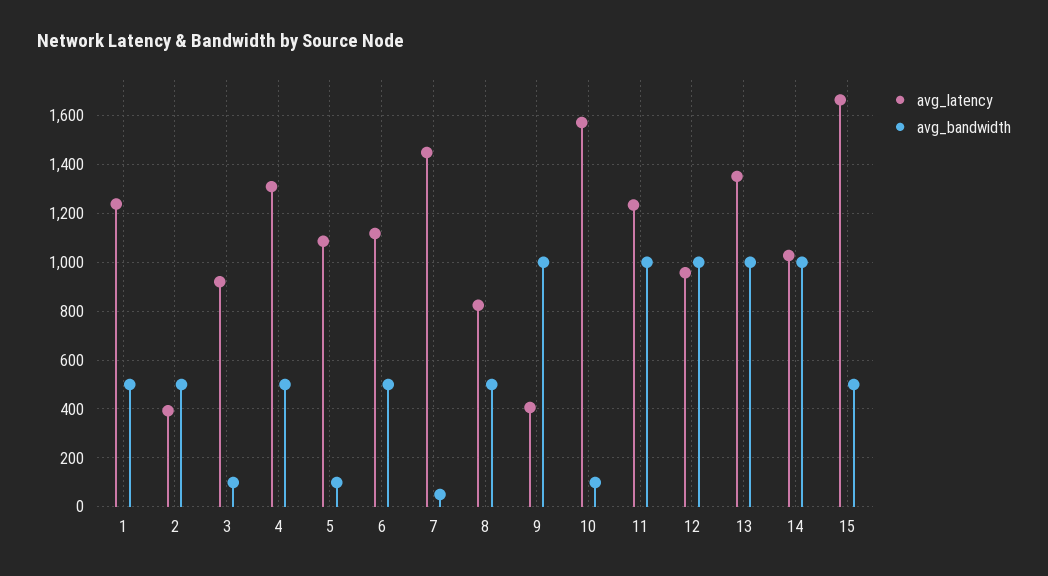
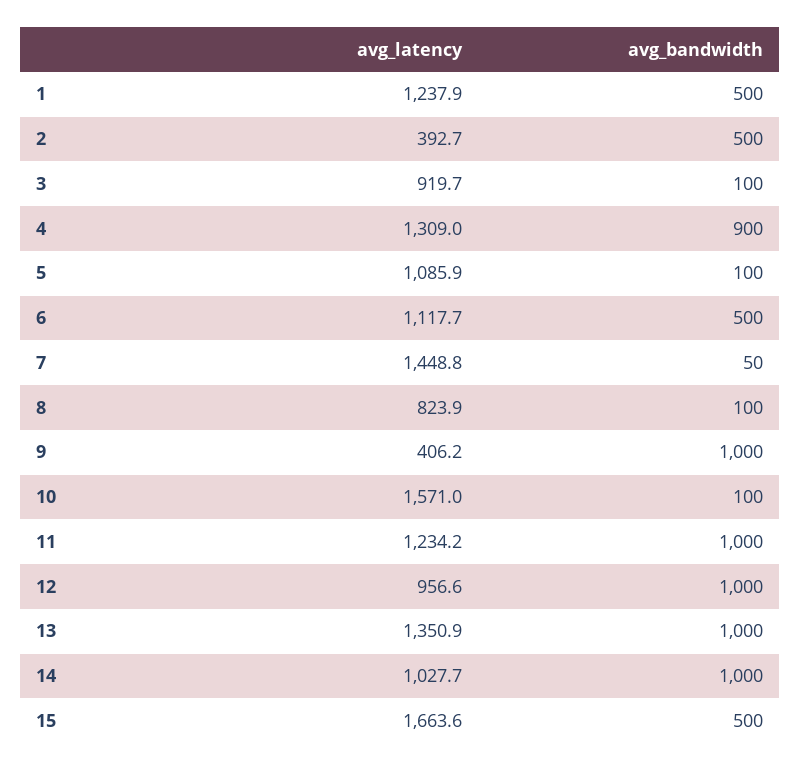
  {
    "avg_latency": {
      "1": 1237.9,
      "2": 392.7,
      "3": 919.7,
      "4": 1309,
      "5": 1085.9,
      "6": 1117.7,
      "7": 1448.8,
      "8": 823.9,
      "9": 406.2,
      "10": 1571,
      "11": 1234.2,
      "12": 956.6,
      "13": 1350.9,
      "14": 1027.7,
      "15": 1663.6
    },
    "avg_bandwidth": {
      "1": 500,
      "2": 500,
      "3": 100,
-     "4": 500,
+     "4": 900,
      "5": 100,
      "6": 500,
      "7": 50,
-     "8": 500,
+     "8": 100,
      "9": 1000,
      "10": 100,
      "11": 1000,
      "12": 1000,
      "13": 1000,
      "14": 1000,
      "15": 500
    }
  }

